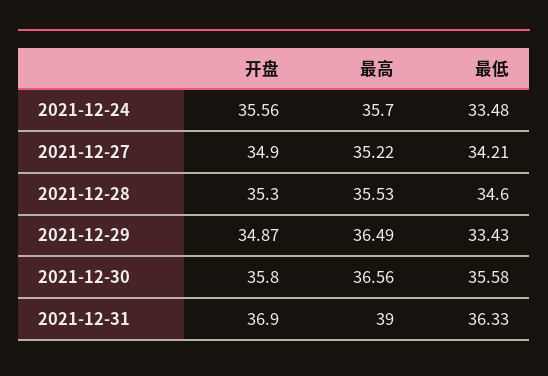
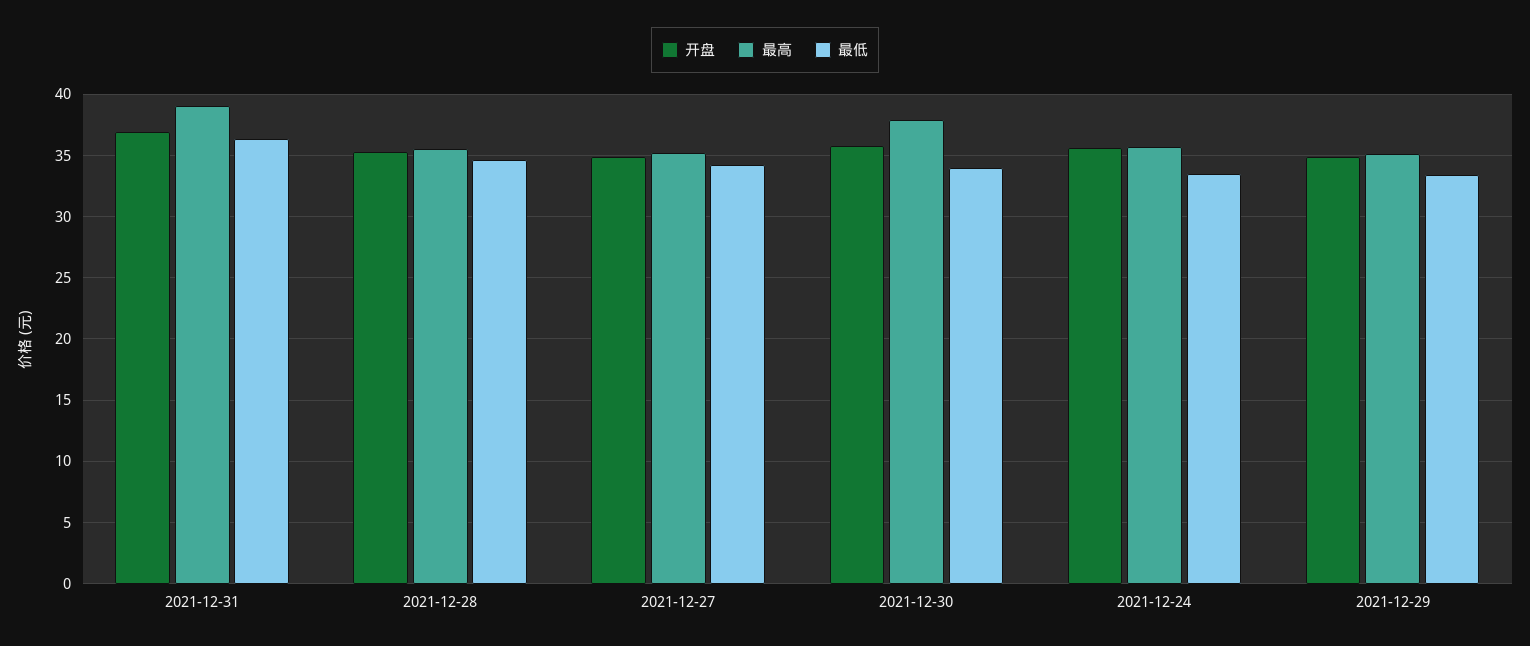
  {
    "开盘": {
      "2021-12-24": 35.56,
      "2021-12-27": 34.9,
      "2021-12-28": 35.3,
      "2021-12-29": 34.87,
      "2021-12-30": 35.8,
      "2021-12-31": 36.9
    },
    "最高": {
      "2021-12-24": 35.7,
      "2021-12-27": 35.22,
      "2021-12-28": 35.53,
-     "2021-12-29": 36.49,
+     "2021-12-29": 35,
-     "2021-12-30": 36.56,
+     "2021-12-30": 38,
      "2021-12-31": 39
    },
    "最低": {
      "2021-12-24": 33.48,
      "2021-12-27": 34.21,
      "2021-12-28": 34.6,
      "2021-12-29": 33.43,
-     "2021-12-30": 35.58,
+     "2021-12-30": 34,
      "2021-12-31": 36.33
    }
  }

